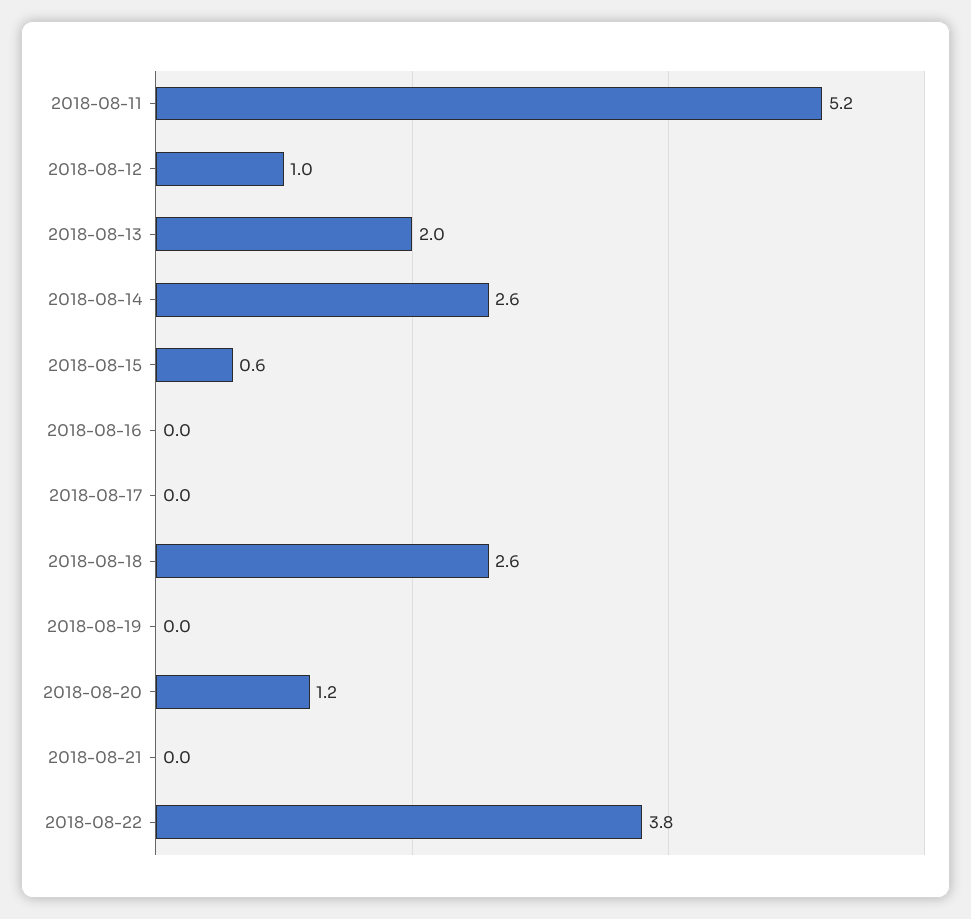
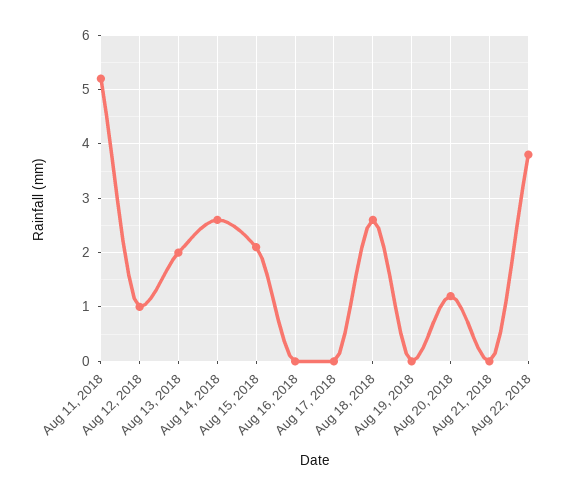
  {
    "2018-08-11": 5.2,
    "2018-08-12": 1,
    "2018-08-13": 2,
    "2018-08-14": 2.6,
-   "2018-08-15": 0.6,
+   "2018-08-15": 2,
    "2018-08-16": 0,
    "2018-08-17": 0,
    "2018-08-18": 2.6,
    "2018-08-19": 0,
    "2018-08-20": 1.2,
    "2018-08-21": 0,
    "2018-08-22": 3.8
  }

